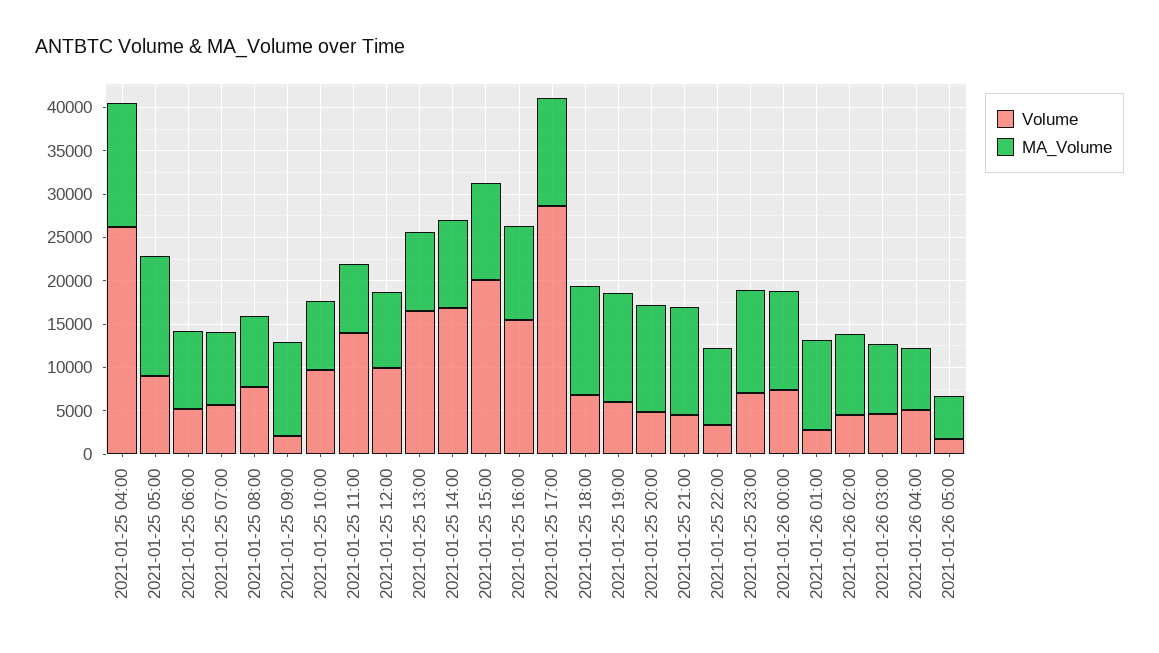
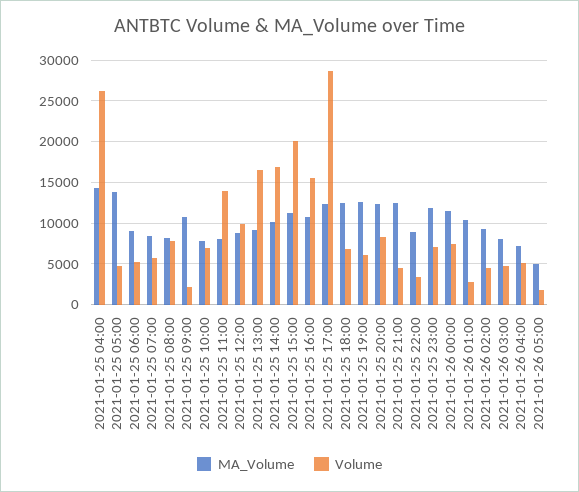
  {
    "Volume": {
      "2021-01-25 04:00": 26000,
-     "2021-01-25 05:00": 9000,
+     "2021-01-25 05:00": 5000,
      "2021-01-25 06:00": 5000,
      "2021-01-25 07:00": 6000,
      "2021-01-25 08:00": 8000,
      "2021-01-25 09:00": 2000,
-     "2021-01-25 10:00": 10000,
+     "2021-01-25 10:00": 7000,
      "2021-01-25 11:00": 14000,
      "2021-01-25 12:00": 10000,
      "2021-01-25 13:00": 17000,
      "2021-01-25 14:00": 17000,
      "2021-01-25 15:00": 20000,
      "2021-01-25 16:00": 16000,
      "2021-01-25 17:00": 29000,
      "2021-01-25 18:00": 7000,
      "2021-01-25 19:00": 6000,
-     "2021-01-25 20:00": 5000,
+     "2021-01-25 20:00": 8000,
      "2021-01-25 21:00": 4000,
      "2021-01-25 22:00": 3000,
      "2021-01-25 23:00": 7000,
      "2021-01-26 00:00": 7000,
      "2021-01-26 01:00": 3000,
      "2021-01-26 02:00": 5000,
      "2021-01-26 03:00": 5000,
      "2021-01-26 04:00": 5000,
      "2021-01-26 05:00": 2000
    },
    "MA_Volume": {
      "2021-01-25 04:00": 14000,
      "2021-01-25 05:00": 14000,
      "2021-01-25 06:00": 9000,
      "2021-01-25 07:00": 8000,
      "2021-01-25 08:00": 8000,
      "2021-01-25 09:00": 11000,
      "2021-01-25 10:00": 8000,
      "2021-01-25 11:00": 8000,
      "2021-01-25 12:00": 9000,
      "2021-01-25 13:00": 9000,
      "2021-01-25 14:00": 10000,
      "2021-01-25 15:00": 11000,
      "2021-01-25 16:00": 11000,
      "2021-01-25 17:00": 12000,
      "2021-01-25 18:00": 13000,
      "2021-01-25 19:00": 13000,
      "2021-01-25 20:00": 12000,
      "2021-01-25 21:00": 13000,
      "2021-01-25 22:00": 9000,
      "2021-01-25 23:00": 12000,
      "2021-01-26 00:00": 11000,
      "2021-01-26 01:00": 10000,
      "2021-01-26 02:00": 9000,
      "2021-01-26 03:00": 8000,
      "2021-01-26 04:00": 7000,
      "2021-01-26 05:00": 5000
    }
  }

